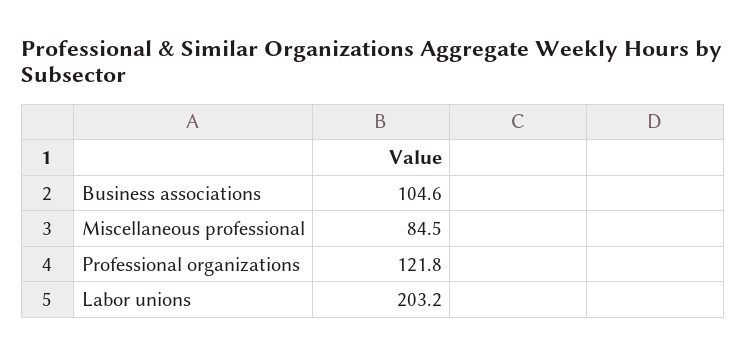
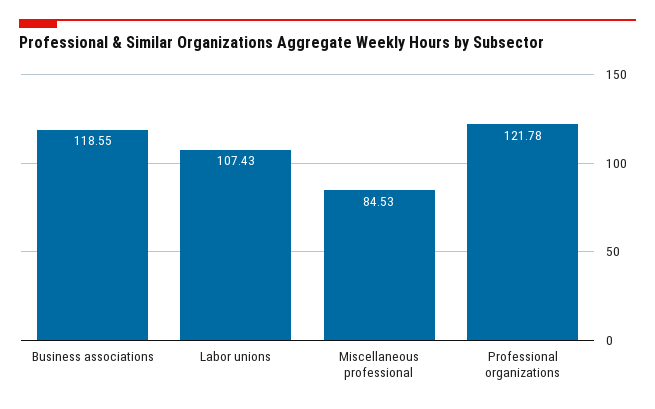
  {
-   "Business associations": 104.6,
+   "Business associations": 118.55,
    "Miscellaneous professional": 84.53,
    "Professional organizations": 121.78,
-   "Labor unions": 203.2
+   "Labor unions": 107.43
  }

